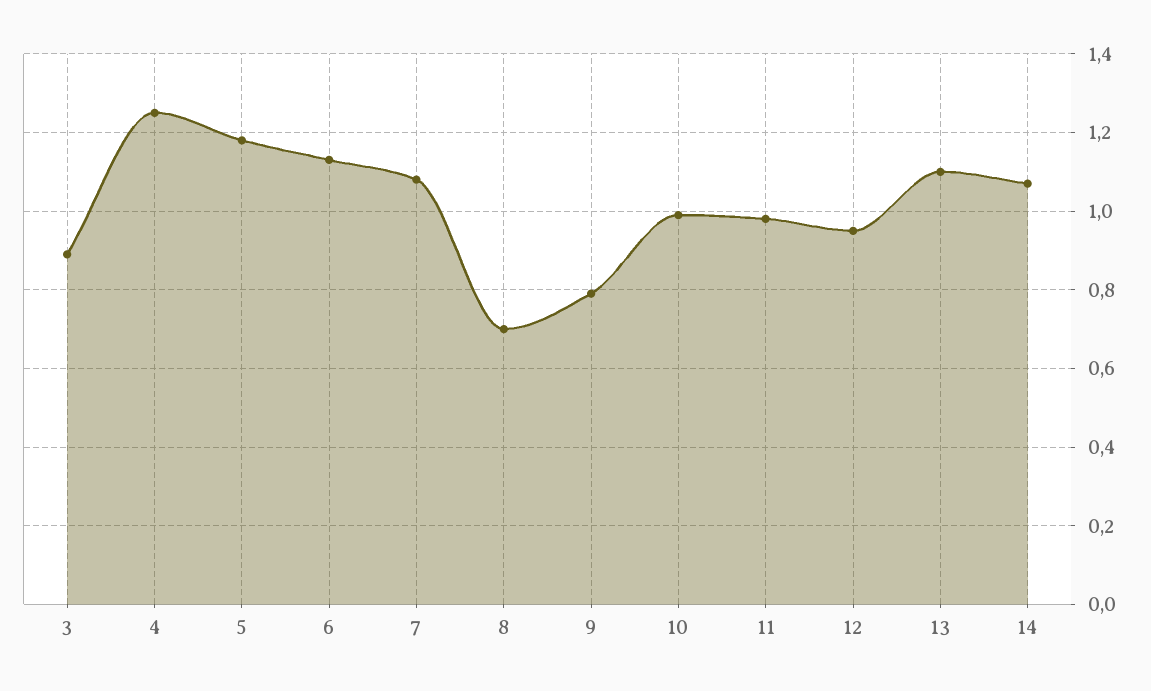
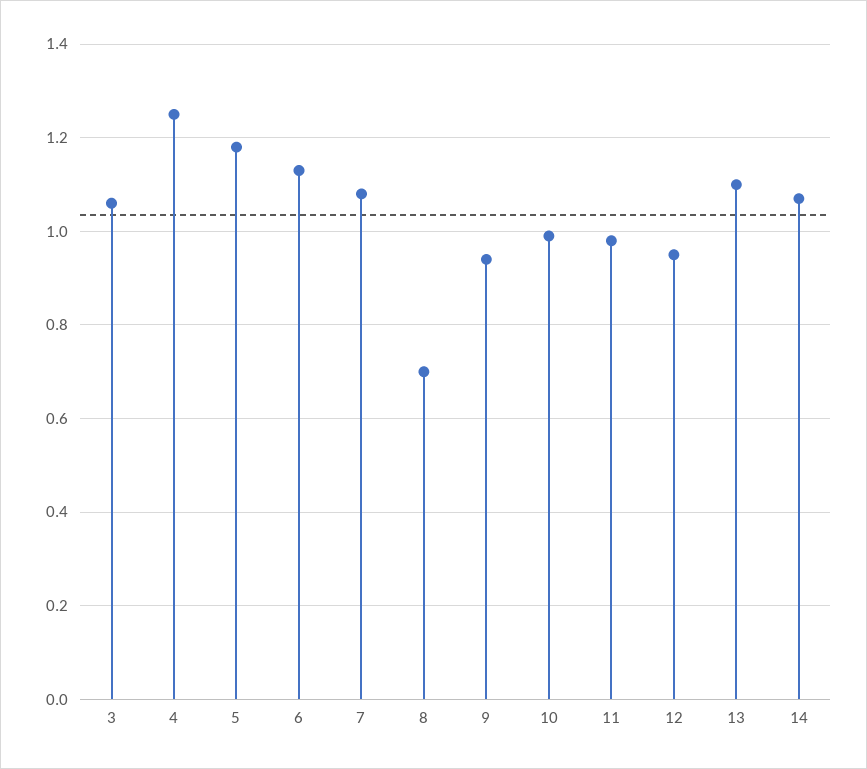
  {
-   "3": 0.9,
+   "3": 1.05,
    "4": 1.25,
    "5": 1.2,
    "6": 1.15,
    "7": 1.1,
    "8": 0.7,
-   "9": 0.8,
+   "9": 0.95,
    "10": 1,
    "11": 1,
    "12": 0.95,
    "13": 1.1,
    "14": 1.05
  }

